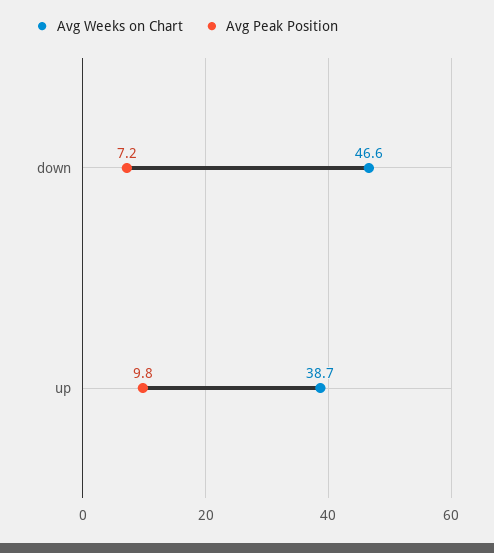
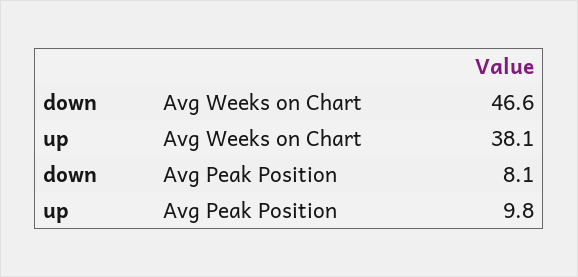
  {
    "Avg Weeks on Chart": {
      "down": 46.6,
-     "up": 38.7
+     "up": 38.1
    },
    "Avg Peak Position": {
-     "down": 7.2,
+     "down": 8.1,
      "up": 9.8
    }
  }

